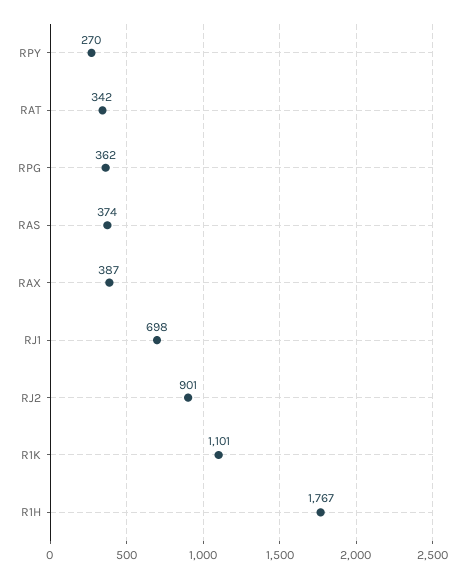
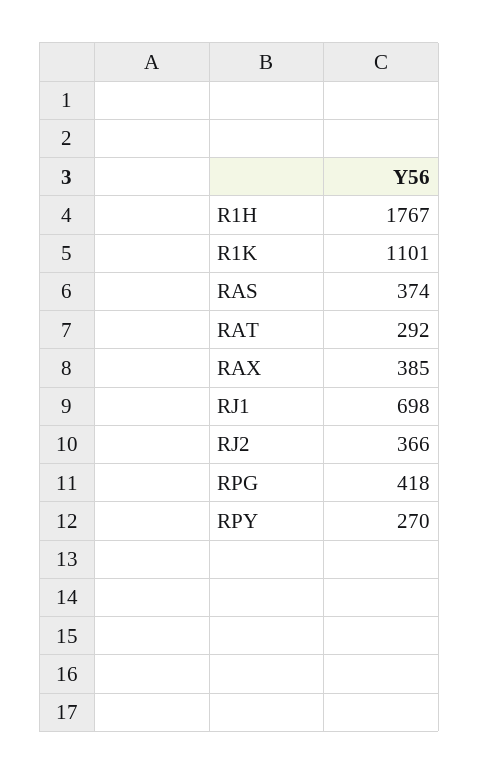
  {
    "RPY": 270,
-   "RAT": 342,
+   "RAT": 292,
-   "RPG": 362,
+   "RPG": 418,
    "RAS": 374,
-   "RAX": 387,
+   "RAX": 385,
    "RJ1": 698,
-   "RJ2": 901,
+   "RJ2": 366,
    "R1K": 1101,
    "R1H": 1767
  }

